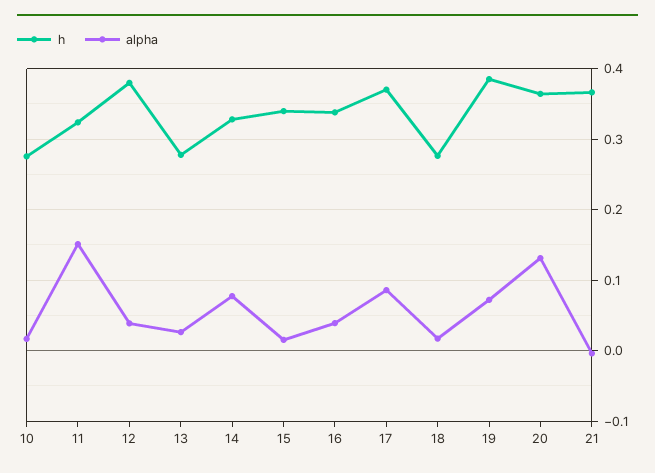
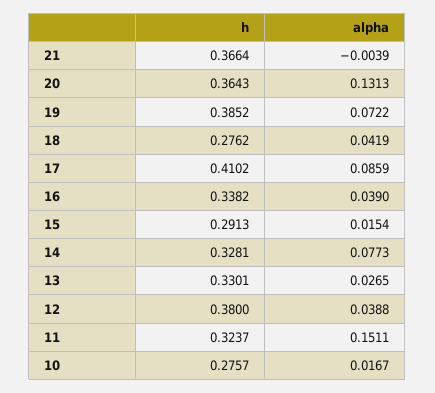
  {
    "h": {
      "10": 0.2757,
      "11": 0.3237,
      "12": 0.38,
-     "13": 0.28,
+     "13": 0.3301,
      "14": 0.3281,
-     "15": 0.34,
+     "15": 0.2913,
      "16": 0.3382,
-     "17": 0.37,
+     "17": 0.4102,
      "18": 0.2762,
      "19": 0.3852,
      "20": 0.3643,
      "21": 0.3664
    },
    "alpha": {
      "10": 0.0167,
      "11": 0.1511,
      "12": 0.0388,
      "13": 0.0265,
      "14": 0.0773,
      "15": 0.0154,
      "16": 0.039,
      "17": 0.0859,
-     "18": 0.02,
+     "18": 0.0419,
      "19": 0.0722,
      "20": 0.1313,
      "21": -0.0039
    }
  }

